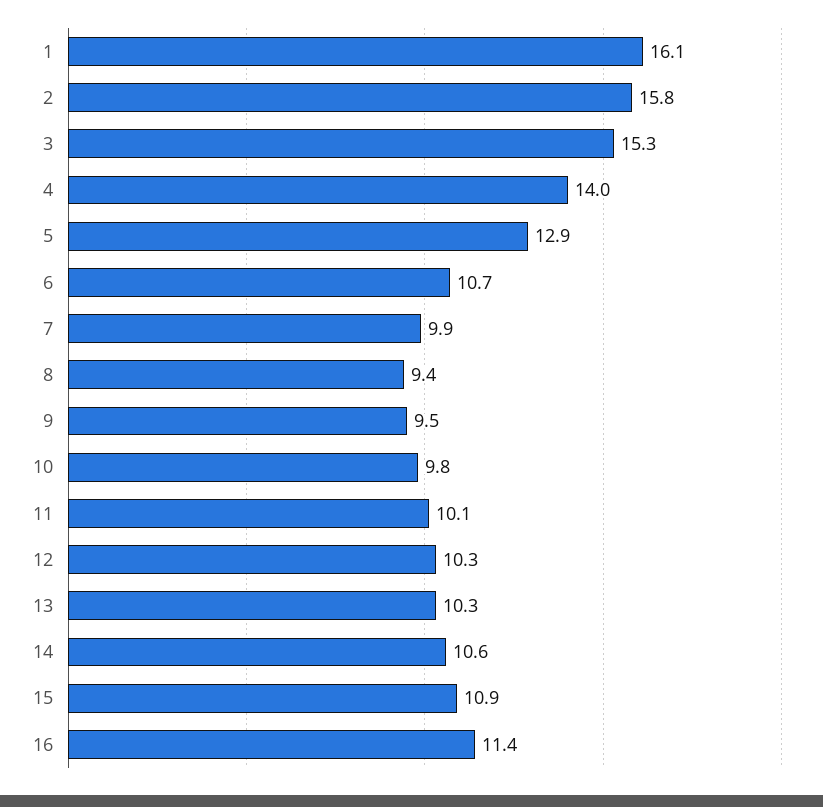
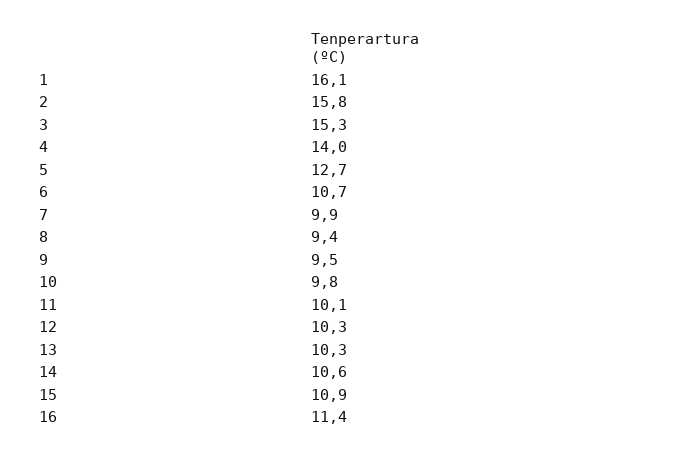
  {
    "1": 16.1,
    "2": 15.8,
    "3": 15.3,
    "4": 14,
-   "5": 12.9,
+   "5": 12.7,
    "6": 10.7,
    "7": 9.9,
    "8": 9.4,
    "9": 9.5,
    "10": 9.8,
    "11": 10.1,
    "12": 10.3,
    "13": 10.3,
    "14": 10.6,
    "15": 10.9,
    "16": 11.4
  }

